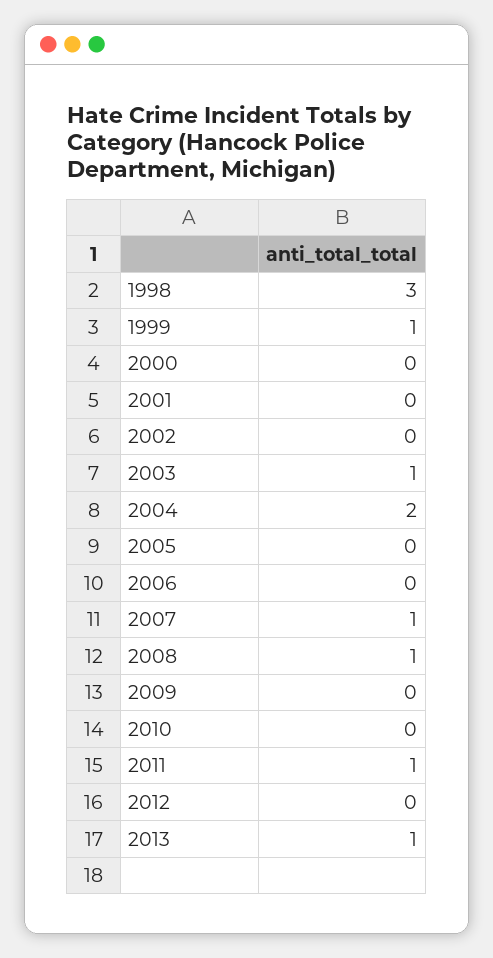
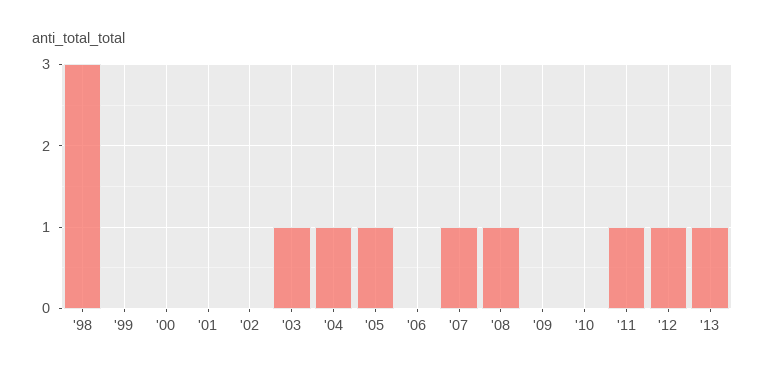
  {
    "1998": 3,
-   "1999": 1,
+   "1999": 0,
    "2000": 0,
    "2001": 0,
    "2002": 0,
    "2003": 1,
-   "2004": 2,
+   "2004": 1,
-   "2005": 0,
+   "2005": 1,
    "2006": 0,
    "2007": 1,
    "2008": 1,
    "2009": 0,
    "2010": 0,
    "2011": 1,
-   "2012": 0,
+   "2012": 1,
    "2013": 1
  }

